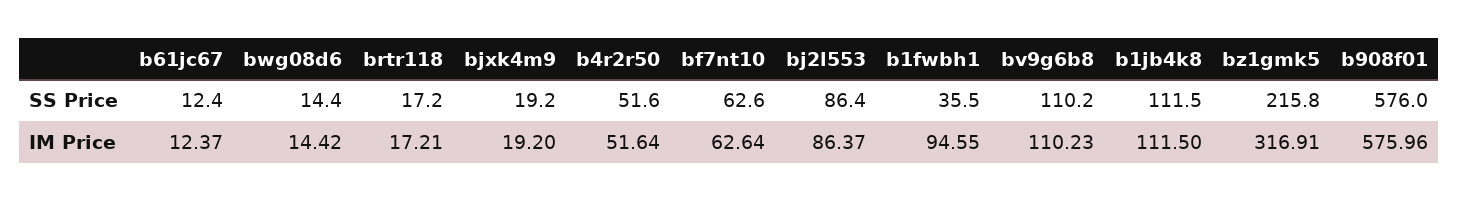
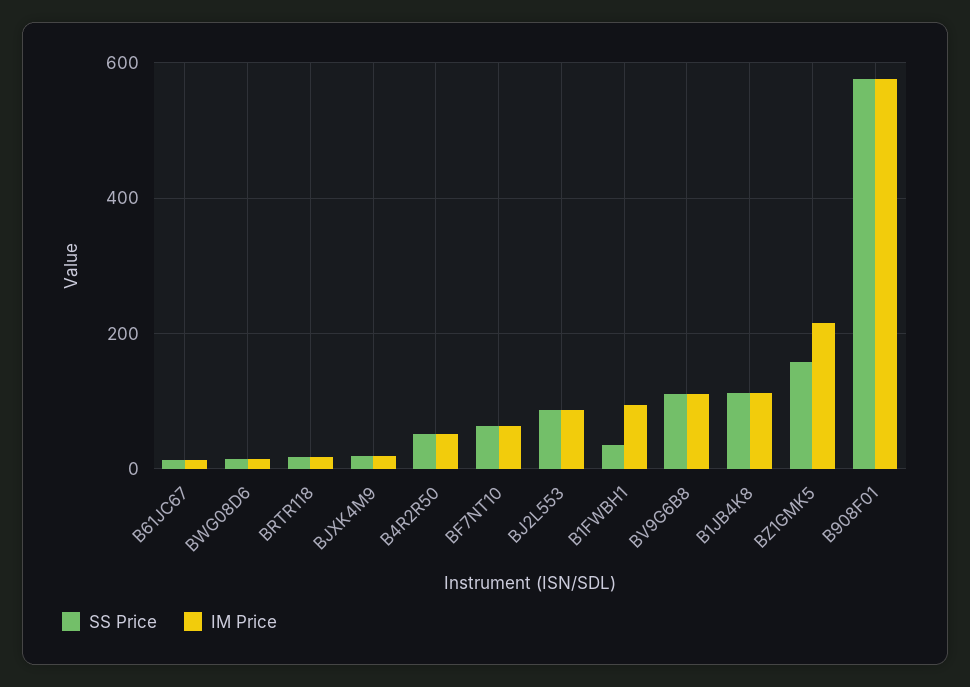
  {
    "SS Price": {
      "b61jc67": 12.4,
      "bwg08d6": 14.4,
      "brtr118": 17.2,
      "bjxk4m9": 19.2,
      "b4r2r50": 51.6,
      "bf7nt10": 62.6,
      "bj2l553": 86.4,
      "b1fwbh1": 35.5,
      "bv9g6b8": 110.2,
      "b1jb4k8": 111.5,
-     "bz1gmk5": 215.8,
+     "bz1gmk5": 160,
      "b908f01": 576
    },
    "IM Price": {
      "b61jc67": 12.37,
      "bwg08d6": 14.42,
      "brtr118": 17.21,
      "bjxk4m9": 19.2,
      "b4r2r50": 51.64,
      "bf7nt10": 62.64,
      "bj2l553": 86.37,
      "b1fwbh1": 94.55,
      "bv9g6b8": 110.23,
      "b1jb4k8": 111.5,
-     "bz1gmk5": 316.91,
+     "bz1gmk5": 220,
      "b908f01": 575.96
    }
  }

